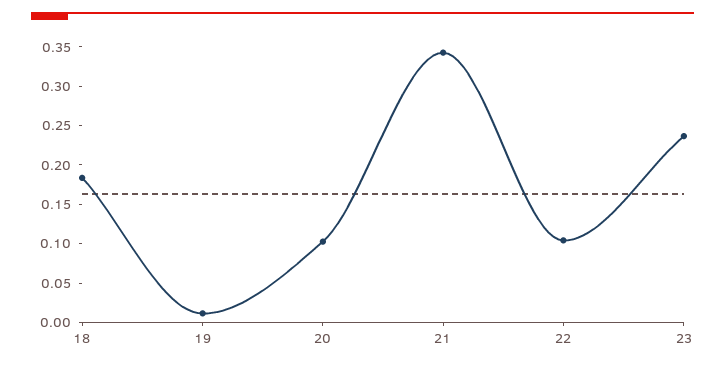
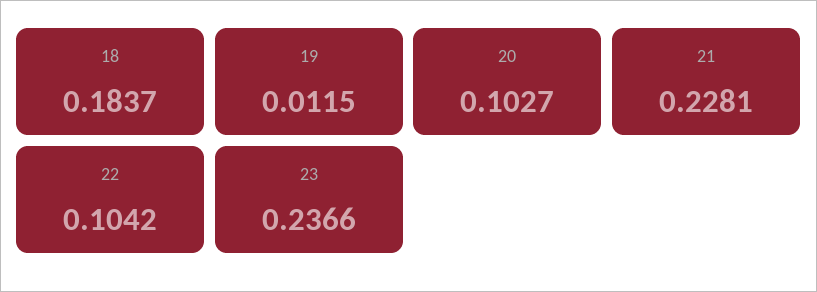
  {
    "18": 0.1837,
    "19": 0.0115,
    "20": 0.1027,
-   "21": 0.35,
+   "21": 0.2281,
    "22": 0.1042,
    "23": 0.2366
  }

